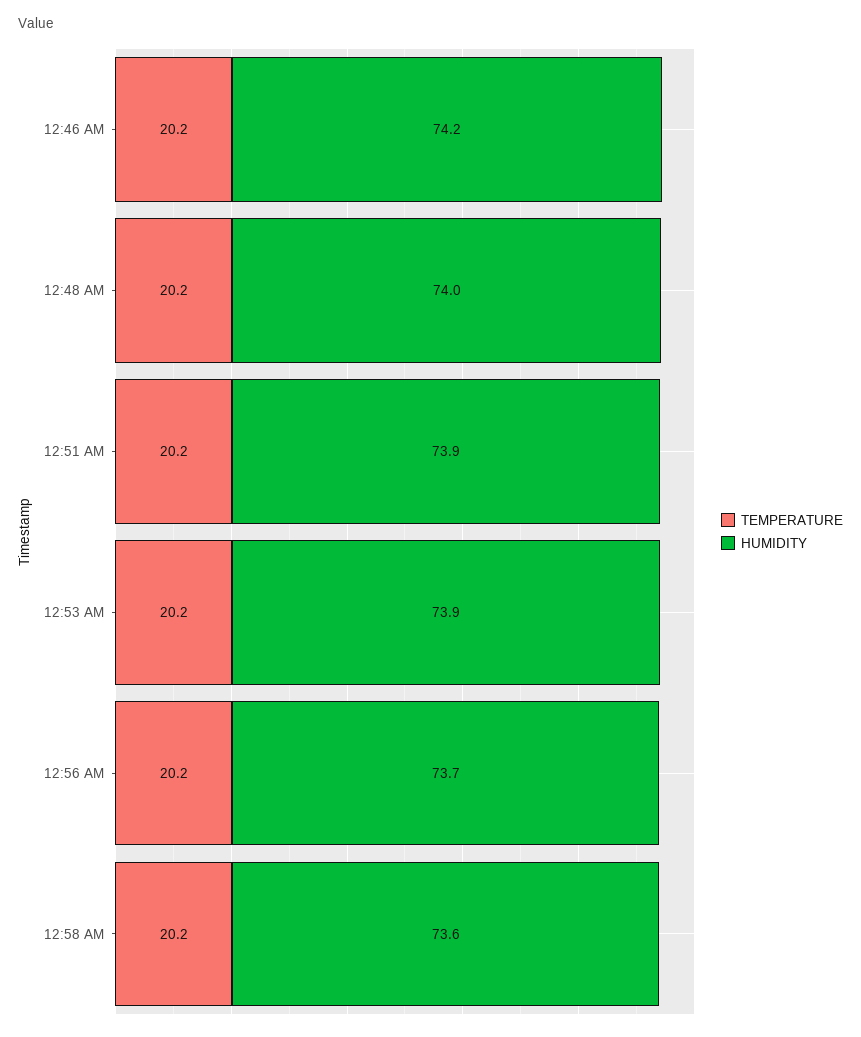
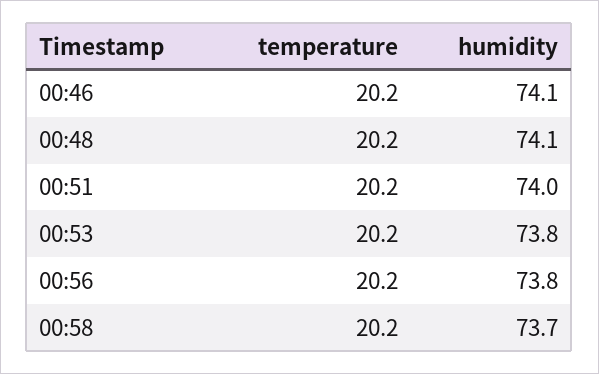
  {
    "TEMPERATURE": {
      "12:46 AM": 20.2,
      "12:48 AM": 20.2,
      "12:51 AM": 20.2,
      "12:53 AM": 20.2,
      "12:56 AM": 20.2,
      "12:58 AM": 20.2
    },
    "HUMIDITY": {
-     "12:46 AM": 74.2,
+     "12:46 AM": 74.1,
-     "12:48 AM": 74,
+     "12:48 AM": 74.1,
-     "12:51 AM": 73.9,
+     "12:51 AM": 74,
-     "12:53 AM": 73.9,
+     "12:53 AM": 73.8,
-     "12:56 AM": 73.7,
+     "12:56 AM": 73.8,
-     "12:58 AM": 73.6
+     "12:58 AM": 73.7
    }
  }

